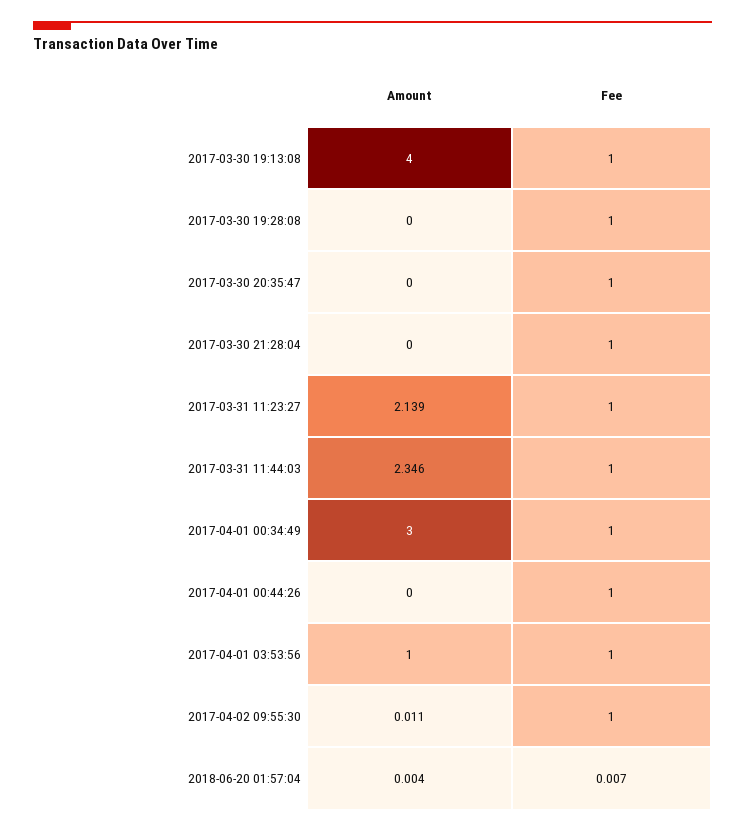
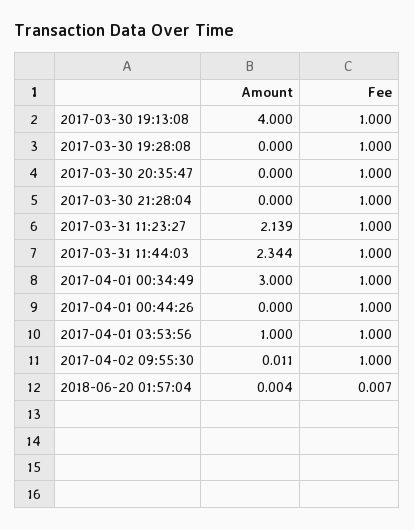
  {
    "Amount": {
      "2017-03-30 19:13:08": 4,
      "2017-03-30 19:28:08": 0,
      "2017-03-30 20:35:47": 0,
      "2017-03-30 21:28:04": 0,
      "2017-03-31 11:23:27": 2.139,
-     "2017-03-31 11:44:03": 2.346,
+     "2017-03-31 11:44:03": 2.344,
      "2017-04-01 00:34:49": 3,
      "2017-04-01 00:44:26": 0,
      "2017-04-01 03:53:56": 1,
      "2017-04-02 09:55:30": 0.011,
      "2018-06-20 01:57:04": 0.004
    },
    "Fee": {
      "2017-03-30 19:13:08": 1,
      "2017-03-30 19:28:08": 1,
      "2017-03-30 20:35:47": 1,
      "2017-03-30 21:28:04": 1,
      "2017-03-31 11:23:27": 1,
      "2017-03-31 11:44:03": 1,
      "2017-04-01 00:34:49": 1,
      "2017-04-01 00:44:26": 1,
      "2017-04-01 03:53:56": 1,
      "2017-04-02 09:55:30": 1,
      "2018-06-20 01:57:04": 0.007
    }
  }

